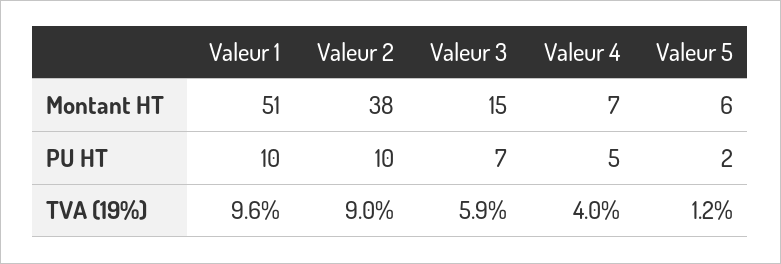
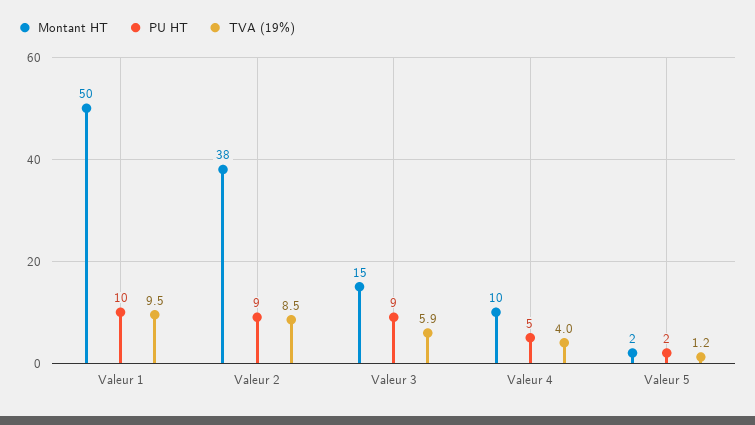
  {
    "Montant HT": {
-     "Valeur 1": 51,
+     "Valeur 1": 50,
      "Valeur 2": 38,
      "Valeur 3": 15,
-     "Valeur 4": 7,
+     "Valeur 4": 10,
-     "Valeur 5": 6
+     "Valeur 5": 2
    },
    "PU HT": {
      "Valeur 1": 10,
-     "Valeur 2": 10,
+     "Valeur 2": 9,
-     "Valeur 3": 7,
+     "Valeur 3": 9,
      "Valeur 4": 5,
      "Valeur 5": 2
    },
    "TVA (19%)": {
-     "Valeur 1": 9.6,
+     "Valeur 1": 9.5,
-     "Valeur 2": 9,
+     "Valeur 2": 8.5,
      "Valeur 3": 5.9,
      "Valeur 4": 4,
      "Valeur 5": 1.2
    }
  }

